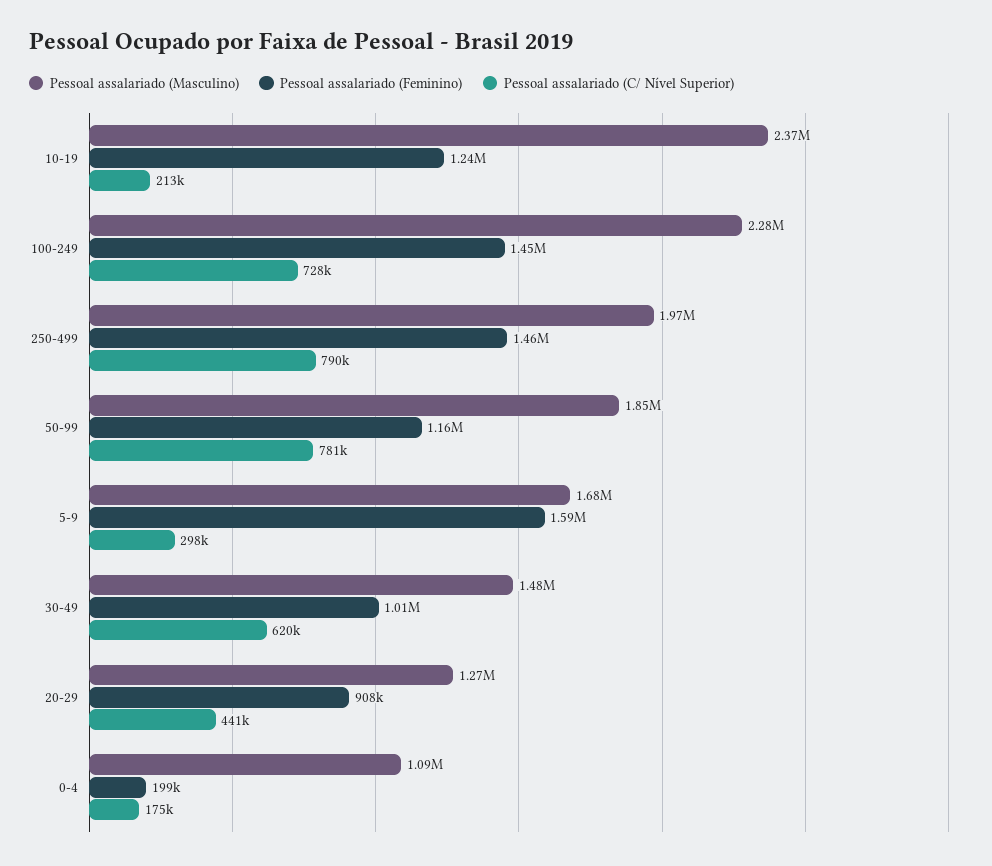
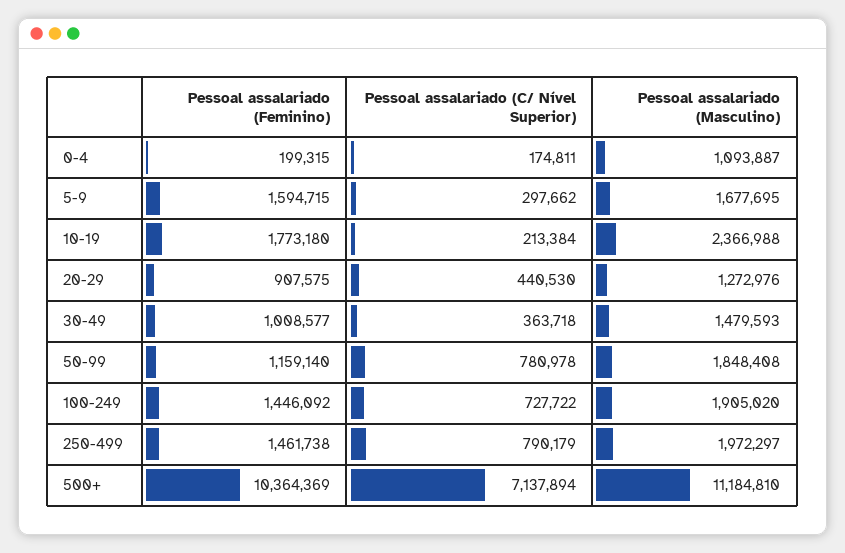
  {
    "Pessoal assalariado (Masculino)": {
      "10-19": 2366988,
-     "100-249": 2280000,
+     "100-249": 1905020,
      "250-499": 1972297,
      "50-99": 1848408,
      "5-9": 1677695,
      "30-49": 1479593,
      "20-29": 1272976,
-     "0-4": 1093887
+     "0-4": 1093887,
+     "500+": 11184810
    },
    "Pessoal assalariado (Feminino)": {
-     "10-19": 1240000,
+     "10-19": 1773180,
      "100-249": 1446092,
      "250-499": 1461738,
      "50-99": 1159140,
      "5-9": 1594715,
      "30-49": 1008577,
      "20-29": 907575,
-     "0-4": 199315
+     "0-4": 199315,
+     "500+": 10364369
    },
    "Pessoal assalariado (C/ Nível Superior)": {
      "10-19": 213384,
      "100-249": 727722,
      "250-499": 790179,
      "50-99": 780978,
      "5-9": 297662,
-     "30-49": 620000,
+     "30-49": 363718,
      "20-29": 440530,
-     "0-4": 174811
+     "0-4": 174811,
+     "500+": 7137894
    }
  }

